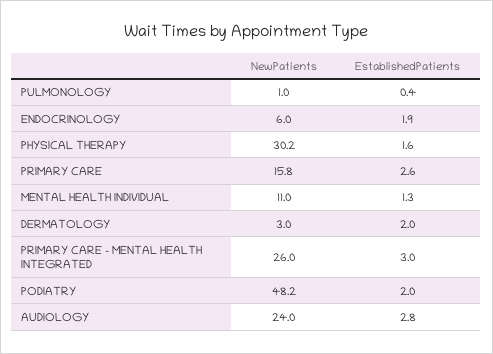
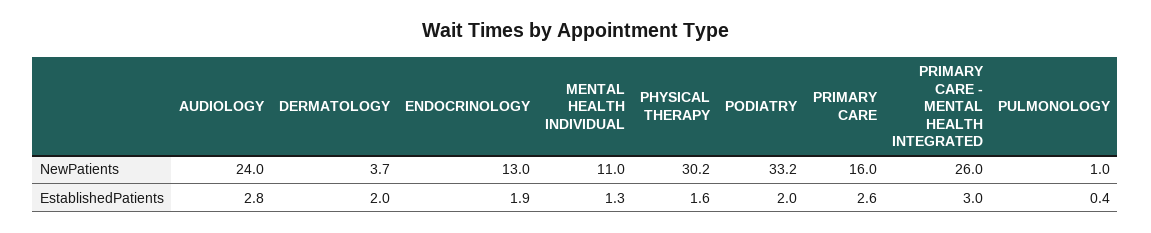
  {
    "NewPatients": {
      "PULMONOLOGY": 1,
-     "ENDOCRINOLOGY": 6,
+     "ENDOCRINOLOGY": 13,
      "PHYSICAL THERAPY": 30.2,
-     "PRIMARY CARE": 15.8,
+     "PRIMARY CARE": 16,
      "MENTAL HEALTH INDIVIDUAL": 11,
-     "DERMATOLOGY": 3,
+     "DERMATOLOGY": 3.7,
      "PRIMARY CARE - MENTAL HEALTH INTEGRATED": 26,
-     "PODIATRY": 48.2,
+     "PODIATRY": 33.2,
      "AUDIOLOGY": 24
    },
    "EstablishedPatients": {
      "PULMONOLOGY": 0.4,
      "ENDOCRINOLOGY": 1.9,
      "PHYSICAL THERAPY": 1.6,
      "PRIMARY CARE": 2.6,
      "MENTAL HEALTH INDIVIDUAL": 1.3,
      "DERMATOLOGY": 2,
      "PRIMARY CARE - MENTAL HEALTH INTEGRATED": 3,
      "PODIATRY": 2,
      "AUDIOLOGY": 2.8
    }
  }

